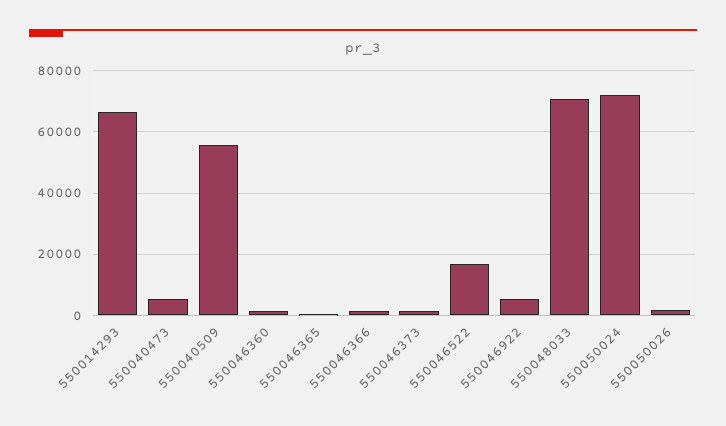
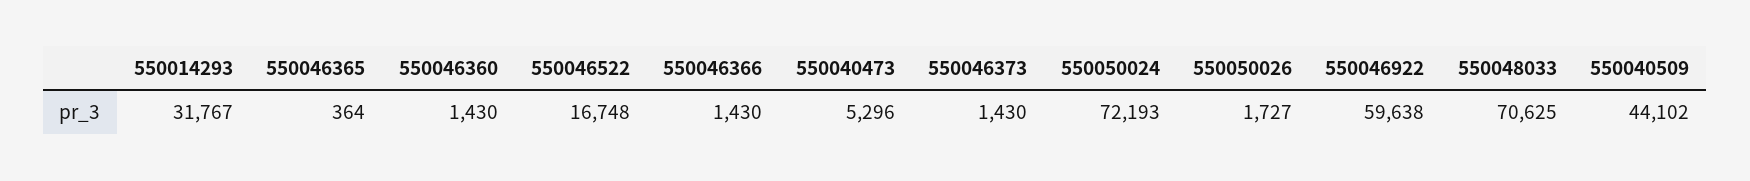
  {
-   "550014293": 66000,
+   "550014293": 31767,
    "550040473": 5296,
-   "550040509": 56000,
+   "550040509": 44102,
    "550046360": 1430,
    "550046365": 364,
    "550046366": 1430,
    "550046373": 1430,
    "550046522": 16748,
-   "550046922": 6000,
+   "550046922": 59638,
    "550048033": 70625,
    "550050024": 72193,
    "550050026": 1727
  }

